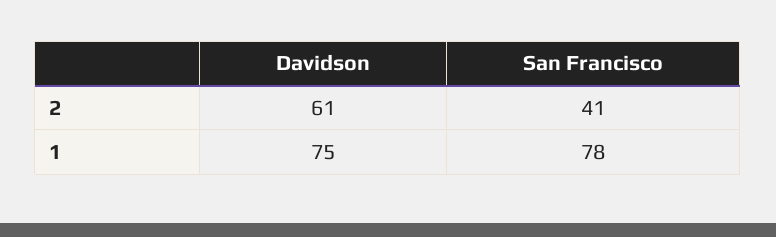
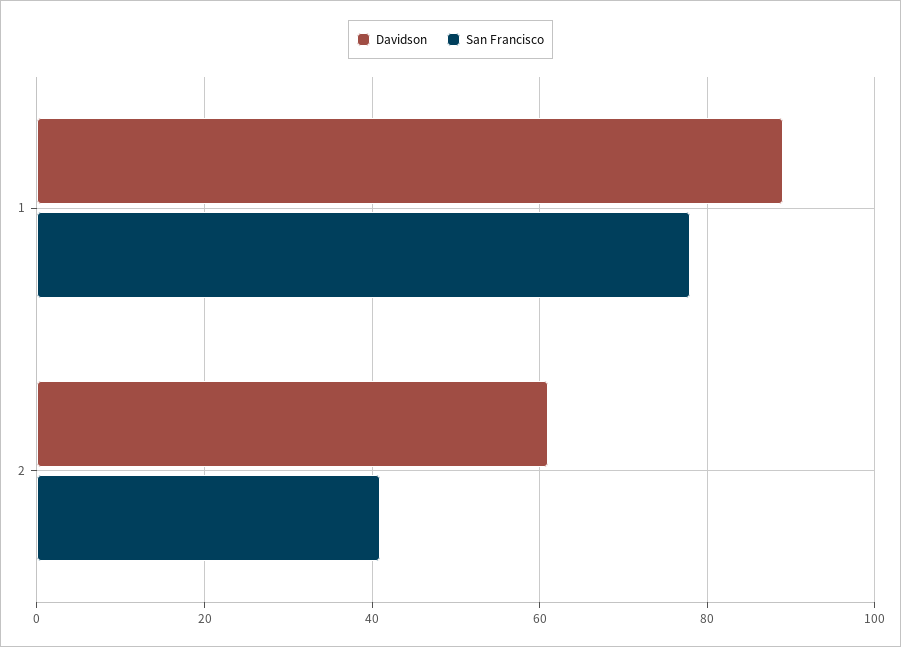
  {
    "Davidson": {
      "2": 61,
-     "1": 75
+     "1": 90
    },
    "San Francisco": {
      "2": 41,
      "1": 78
    }
  }

